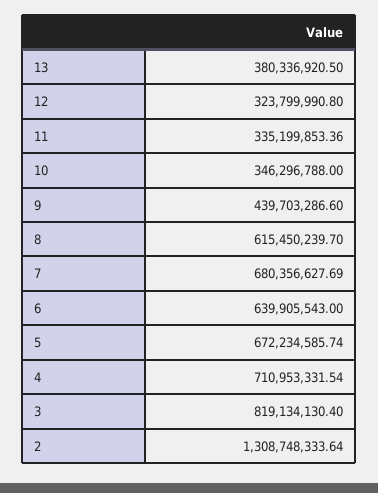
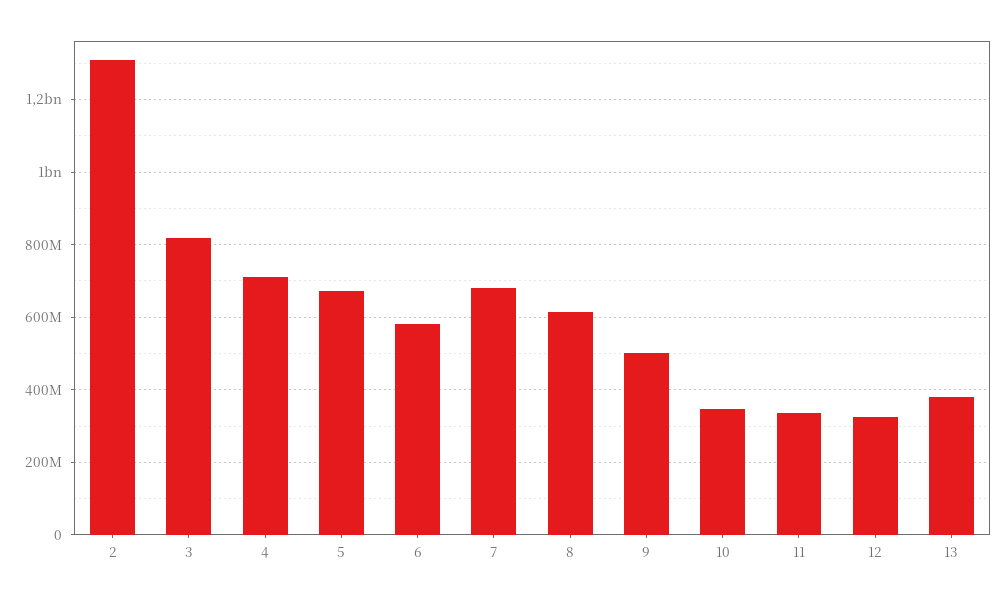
  {
    "13": 380336920.5,
    "12": 323799990.8,
    "11": 335199853.36,
    "10": 346296788,
-   "9": 439703286.6,
+   "9": 500000000,
    "8": 615450239.7,
    "7": 680356627.69,
-   "6": 639905543,
+   "6": 580000000,
    "5": 672234585.74,
    "4": 710953331.54,
    "3": 819134130.4,
    "2": 1308748333.64
  }

